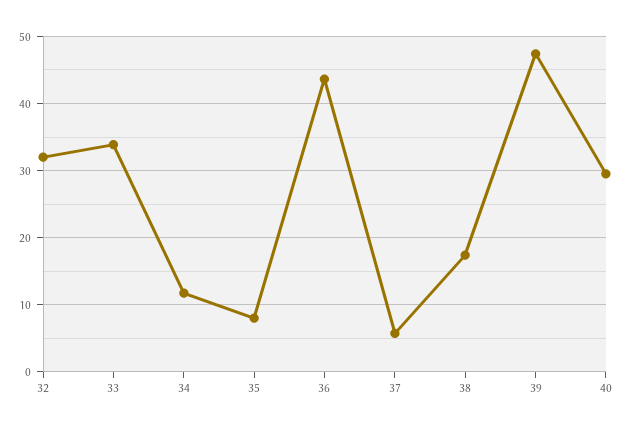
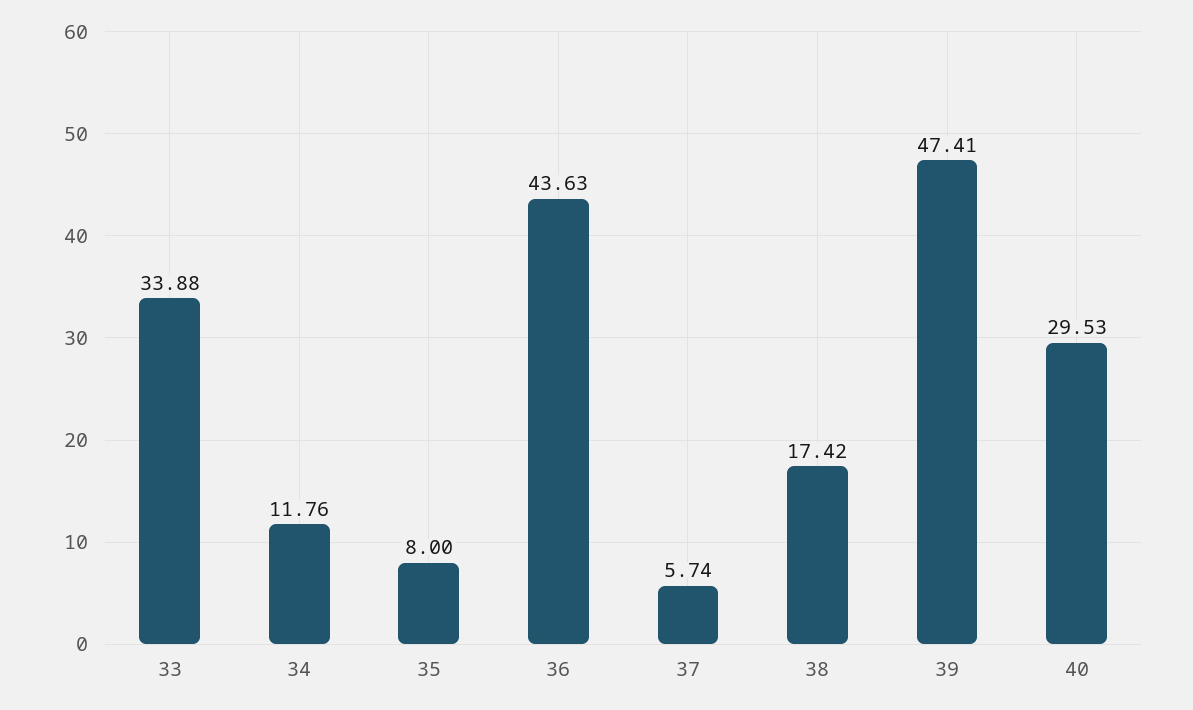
  {
-   "32": 32,
    "33": 33.88,
    "34": 11.76,
    "35": 8,
    "36": 43.63,
    "37": 5.74,
    "38": 17.42,
    "39": 47.41,
    "40": 29.53
  }

